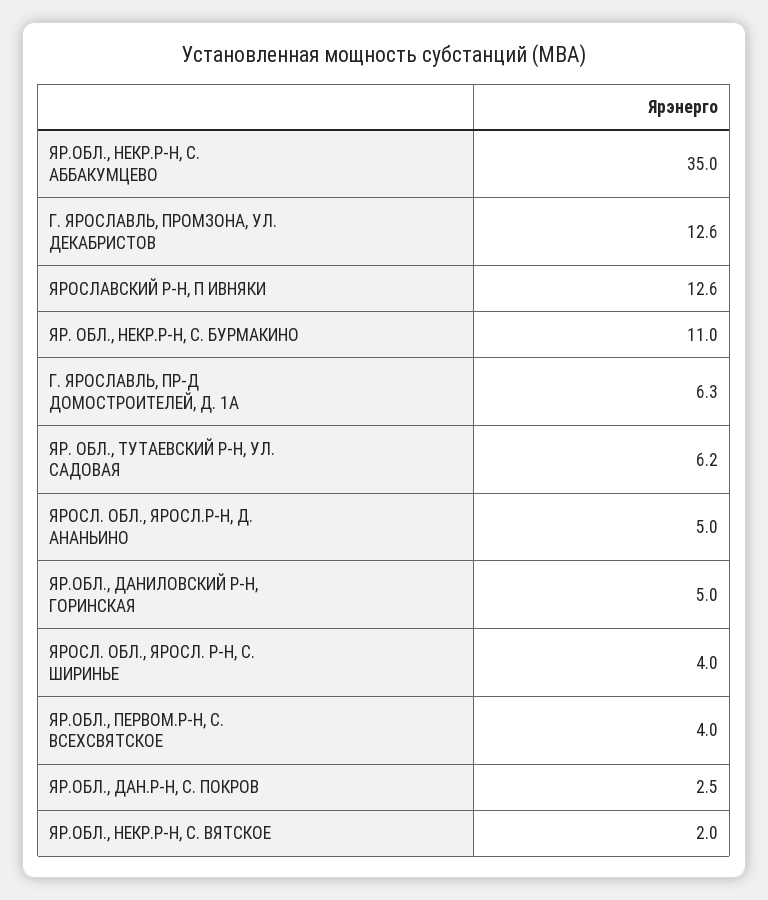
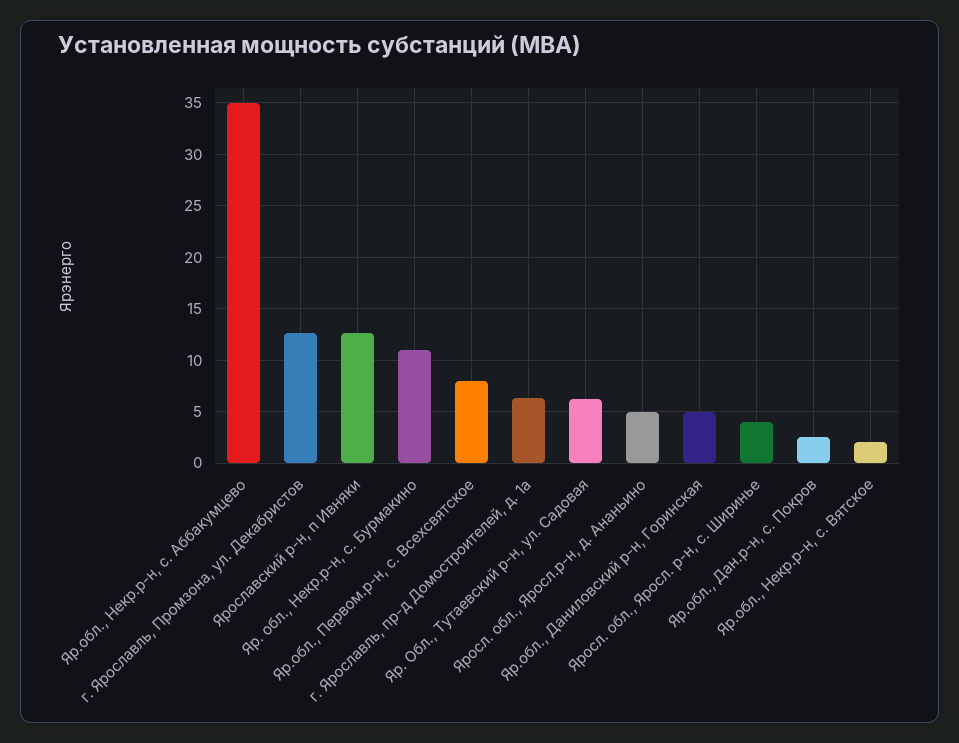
  {
    "ЯР.ОБЛ., НЕКР.Р-Н, С. АББАКУМЦЕВО": 35,
    "Г. ЯРОСЛАВЛЬ, ПРОМЗОНА, УЛ. ДЕКАБРИСТОВ": 12.6,
    "ЯРОСЛАВСКИЙ Р-Н, П ИВНЯКИ": 12.6,
    "ЯР. ОБЛ., НЕКР.Р-Н, С. БУРМАКИНО": 11,
    "Г. ЯРОСЛАВЛЬ, ПР-Д ДОМОСТРОИТЕЛЕЙ, Д. 1А": 6.3,
    "ЯР. ОБЛ., ТУТАЕВСКИЙ Р-Н, УЛ. САДОВАЯ": 6.2,
    "ЯРОСЛ. ОБЛ., ЯРОСЛ.Р-Н, Д. АНАНЬИНО": 5,
    "ЯР.ОБЛ., ДАНИЛОВСКИЙ Р-Н, ГОРИНСКАЯ": 5,
    "ЯРОСЛ. ОБЛ., ЯРОСЛ. Р-Н, С. ШИРИНЬЕ": 4,
-   "ЯР.ОБЛ., ПЕРВОМ.Р-Н, С. ВСЕХСВЯТСКОЕ": 4,
+   "ЯР.ОБЛ., ПЕРВОМ.Р-Н, С. ВСЕХСВЯТСКОЕ": 8,
    "ЯР.ОБЛ., ДАН.Р-Н, С. ПОКРОВ": 2.5,
    "ЯР.ОБЛ., НЕКР.Р-Н, С. ВЯТСКОЕ": 2
  }

